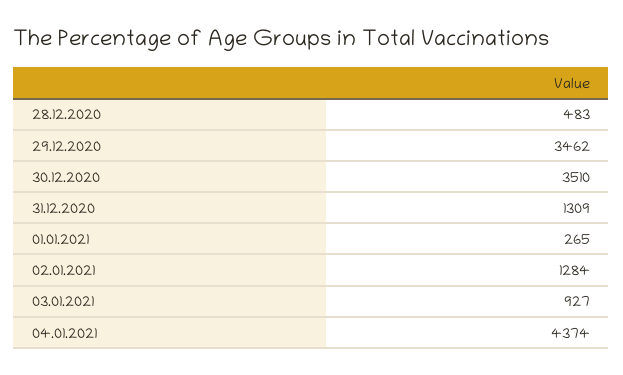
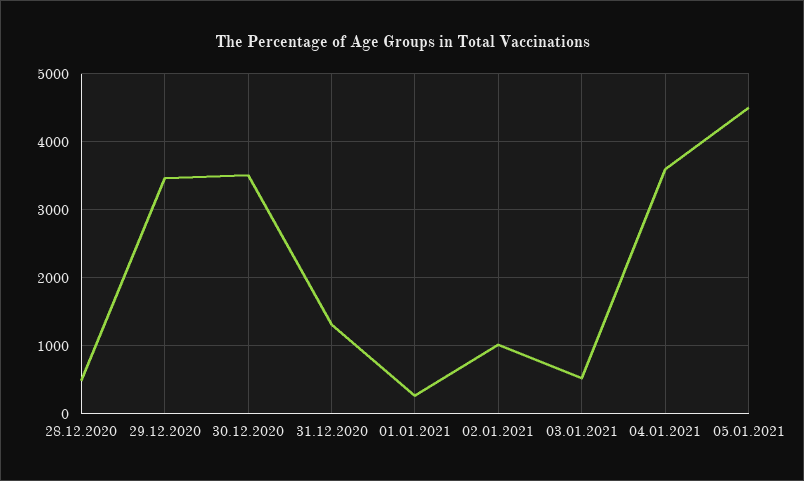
  {
    "28.12.2020": 483,
    "29.12.2020": 3462,
    "30.12.2020": 3510,
    "31.12.2020": 1309,
    "01.01.2021": 265,
-   "02.01.2021": 1284,
+   "02.01.2021": 1000,
-   "03.01.2021": 927,
+   "03.01.2021": 500,
-   "04.01.2021": 4374
+   "04.01.2021": 3600,
+   "05.01.2021": 4500
  }

